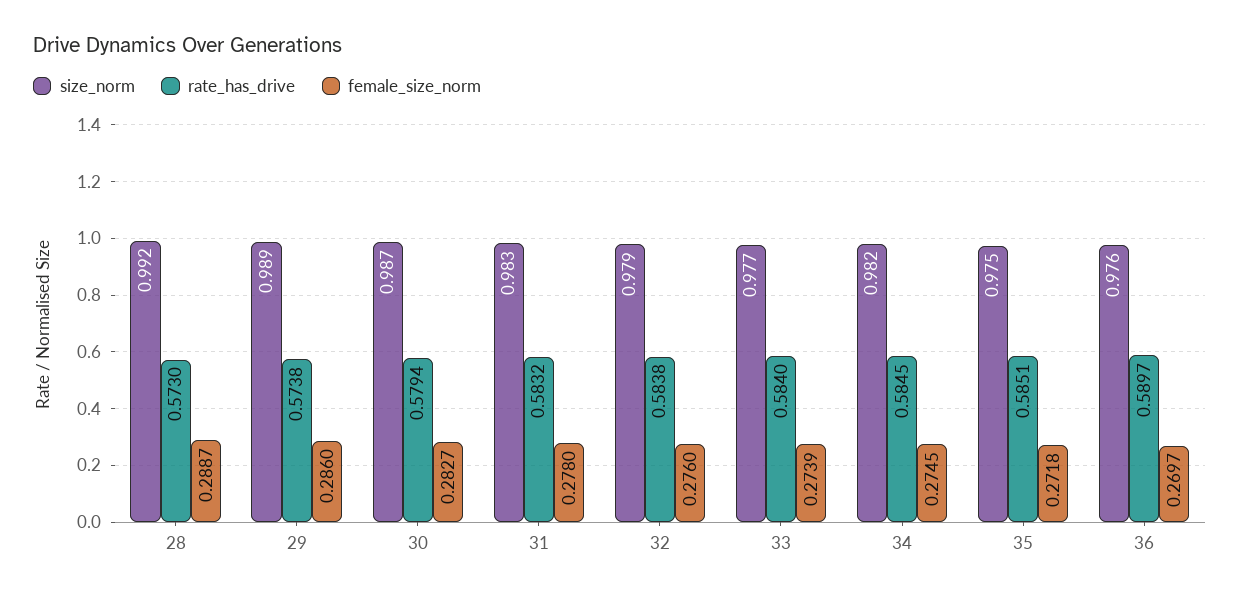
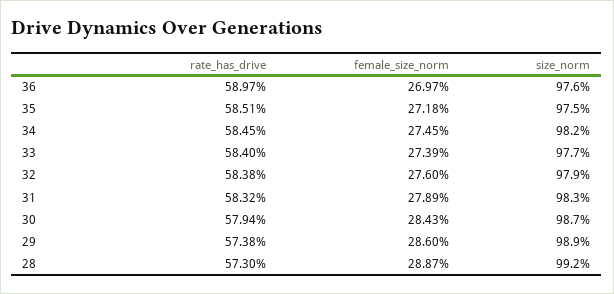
  {
    "size_norm": {
      "28": 0.992,
      "29": 0.989,
      "30": 0.987,
      "31": 0.983,
      "32": 0.979,
      "33": 0.977,
      "34": 0.982,
      "35": 0.975,
      "36": 0.976
    },
    "rate_has_drive": {
      "28": 0.573,
      "29": 0.5738,
      "30": 0.5794,
      "31": 0.5832,
      "32": 0.5838,
      "33": 0.584,
      "34": 0.5845,
      "35": 0.5851,
      "36": 0.5897
    },
    "female_size_norm": {
      "28": 0.2887,
      "29": 0.286,
-     "30": 0.2827,
+     "30": 0.2843,
-     "31": 0.278,
+     "31": 0.2789,
      "32": 0.276,
      "33": 0.2739,
      "34": 0.2745,
      "35": 0.2718,
      "36": 0.2697
    }
  }

